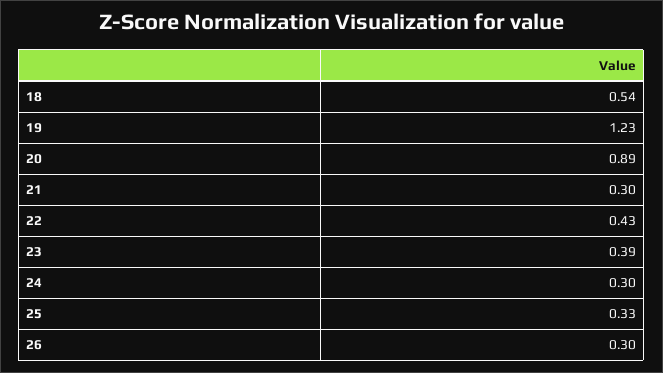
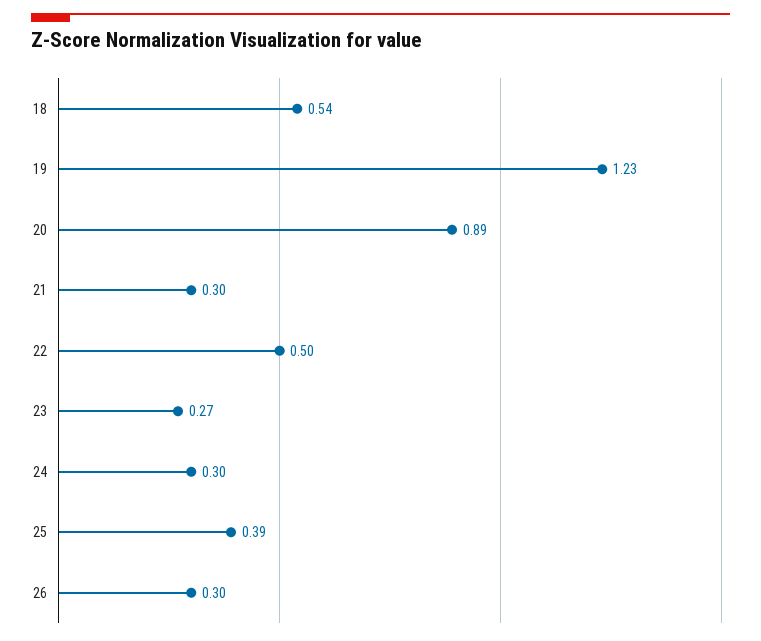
  {
    "18": 0.54,
    "19": 1.23,
    "20": 0.89,
    "21": 0.3,
-   "22": 0.43,
+   "22": 0.5,
-   "23": 0.39,
+   "23": 0.27,
    "24": 0.3,
-   "25": 0.33,
+   "25": 0.39,
    "26": 0.3
  }

